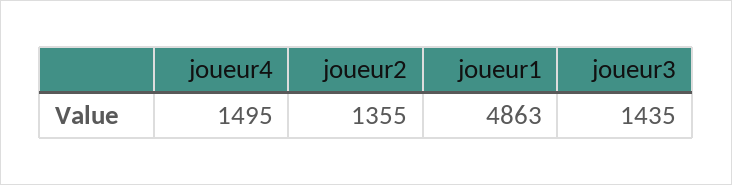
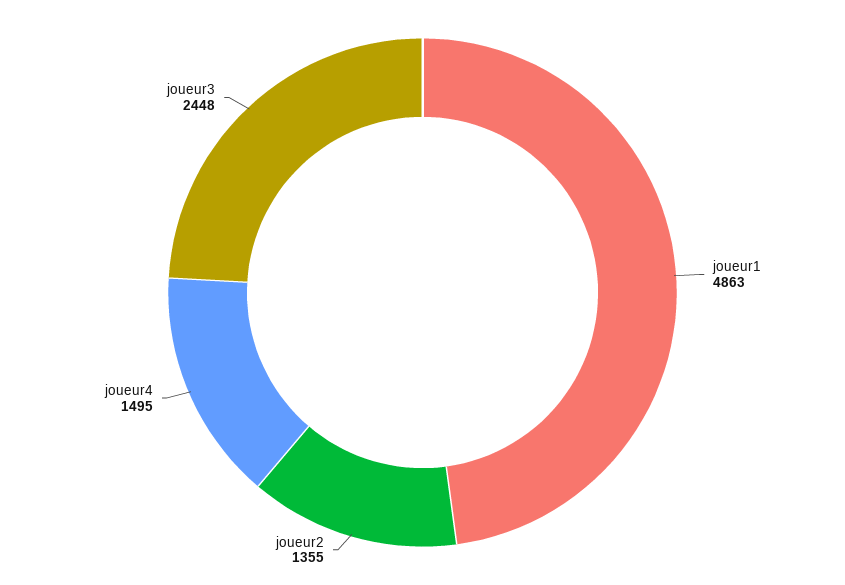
  {
    "joueur4": 1495,
    "joueur2": 1355,
    "joueur1": 4863,
-   "joueur3": 1435
+   "joueur3": 2448
  }

